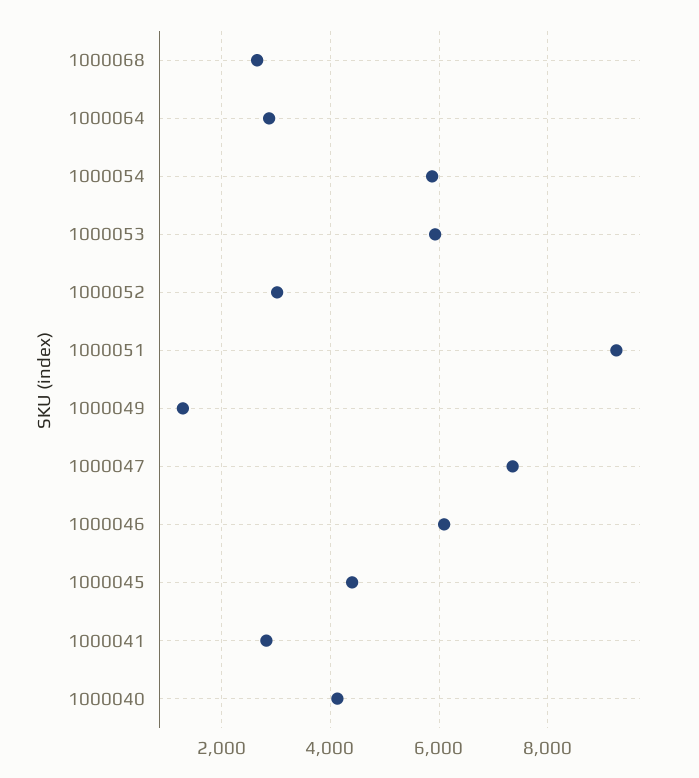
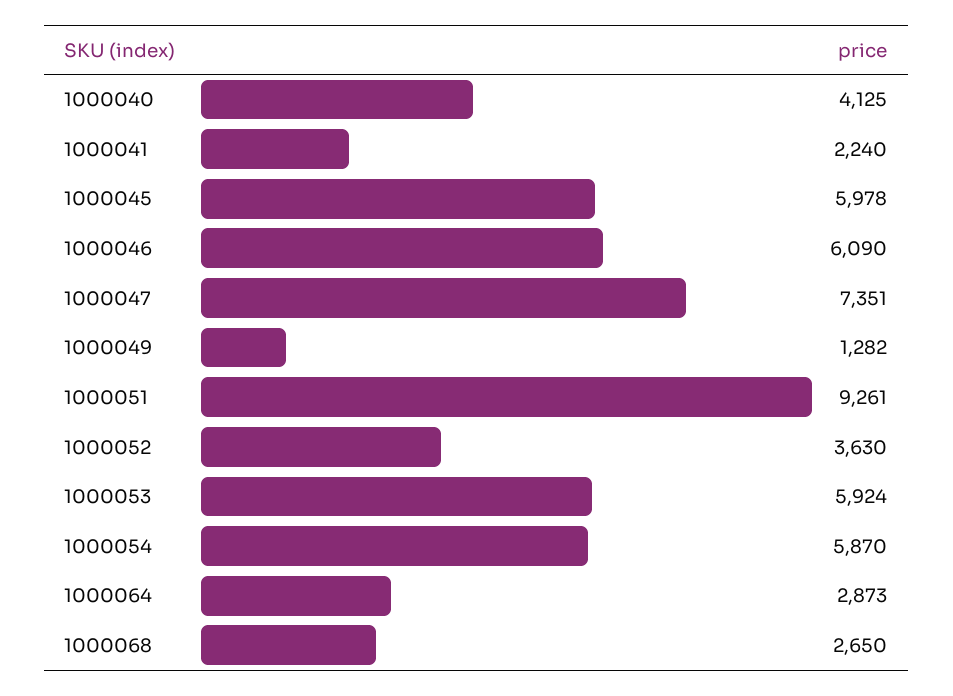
  {
    "1000068": 2650,
    "1000064": 2873,
    "1000054": 5870,
    "1000053": 5924,
-   "1000052": 3000,
+   "1000052": 3630,
    "1000051": 9261,
    "1000049": 1282,
    "1000047": 7351,
    "1000046": 6090,
-   "1000045": 4400,
+   "1000045": 5978,
-   "1000041": 2800,
+   "1000041": 2240,
    "1000040": 4125
  }

